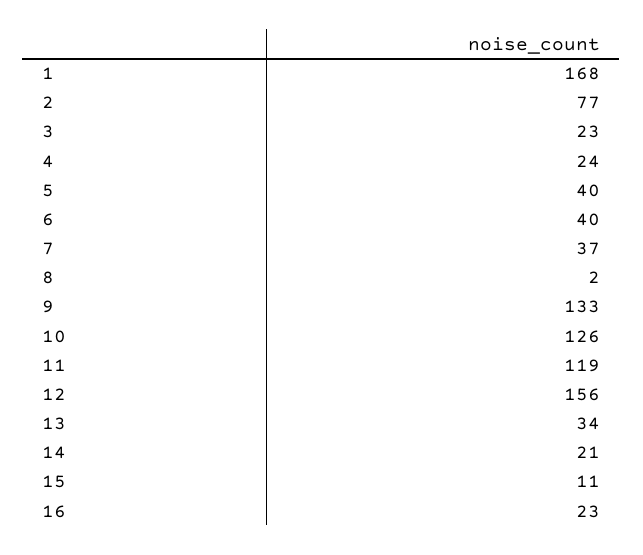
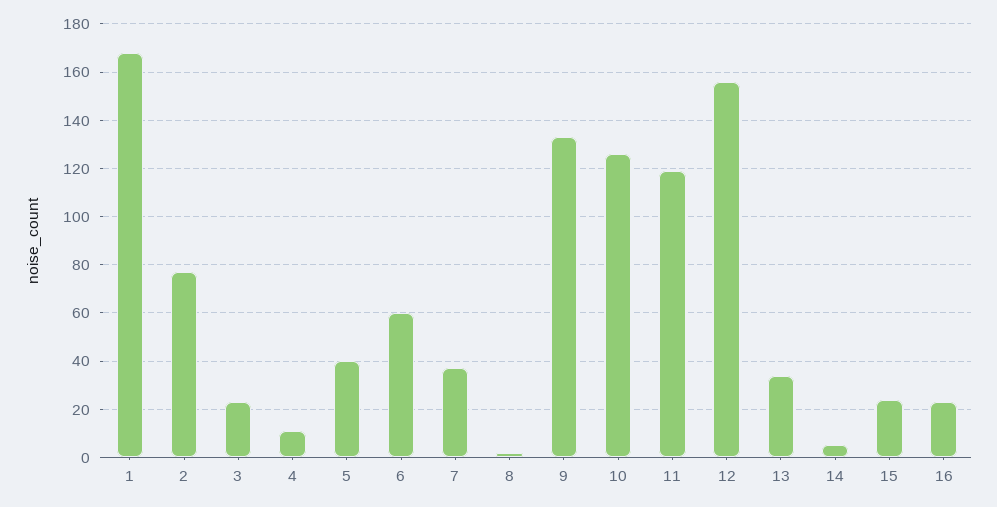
  {
    "1": 168,
    "2": 77,
    "3": 23,
-   "4": 24,
+   "4": 10,
    "5": 40,
-   "6": 40,
+   "6": 60,
    "7": 37,
    "8": 2,
    "9": 133,
    "10": 126,
    "11": 119,
    "12": 156,
    "13": 34,
-   "14": 21,
+   "14": 5,
-   "15": 11,
+   "15": 25,
    "16": 23
  }

